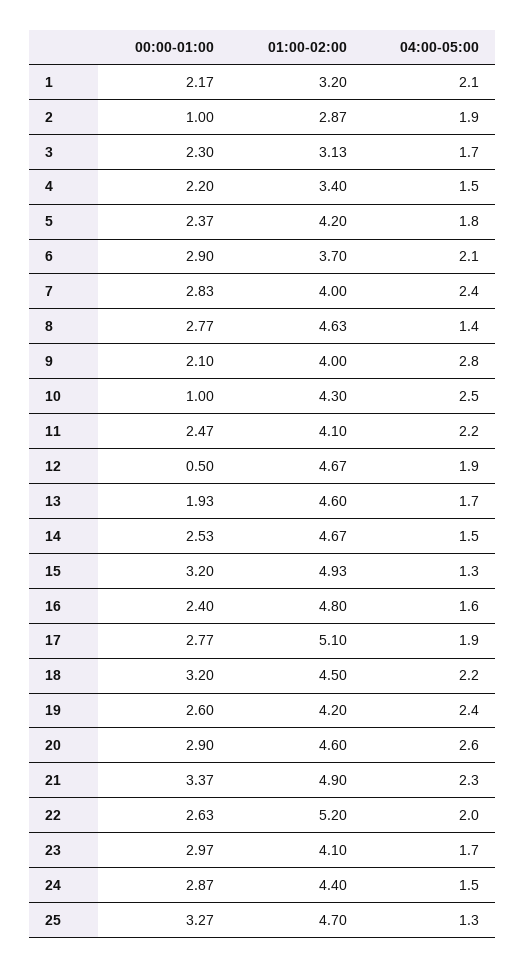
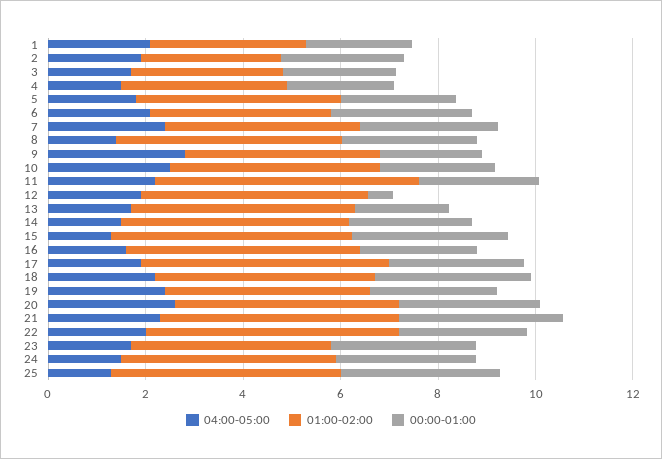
  {
    "00:00-01:00": {
      "1": 2.17,
-     "2": 1,
+     "2": 2.5,
      "3": 2.3,
      "4": 2.2,
      "5": 2.37,
      "6": 2.9,
      "7": 2.83,
      "8": 2.77,
      "9": 2.1,
-     "10": 1,
+     "10": 2.5,
      "11": 2.47,
      "12": 0.5,
      "13": 1.93,
      "14": 2.53,
      "15": 3.2,
      "16": 2.4,
      "17": 2.77,
      "18": 3.2,
      "19": 2.6,
      "20": 2.9,
      "21": 3.37,
      "22": 2.63,
      "23": 2.97,
      "24": 2.87,
      "25": 3.27
    },
    "01:00-02:00": {
      "1": 3.2,
      "2": 2.87,
      "3": 3.13,
      "4": 3.4,
      "5": 4.2,
      "6": 3.7,
      "7": 4,
      "8": 4.63,
      "9": 4,
      "10": 4.3,
-     "11": 4.1,
+     "11": 5.5,
      "12": 4.67,
      "13": 4.6,
      "14": 4.67,
      "15": 4.93,
      "16": 4.8,
      "17": 5.1,
      "18": 4.5,
      "19": 4.2,
      "20": 4.6,
      "21": 4.9,
      "22": 5.2,
      "23": 4.1,
      "24": 4.4,
      "25": 4.7
    },
    "04:00-05:00": {
      "1": 2.1,
      "2": 1.9,
      "3": 1.7,
      "4": 1.5,
      "5": 1.8,
      "6": 2.1,
      "7": 2.4,
      "8": 1.4,
      "9": 2.8,
      "10": 2.5,
      "11": 2.2,
      "12": 1.9,
      "13": 1.7,
      "14": 1.5,
      "15": 1.3,
      "16": 1.6,
      "17": 1.9,
      "18": 2.2,
      "19": 2.4,
      "20": 2.6,
      "21": 2.3,
      "22": 2,
      "23": 1.7,
      "24": 1.5,
      "25": 1.3
    }
  }

